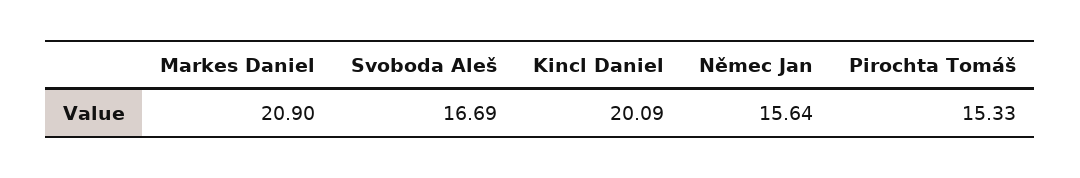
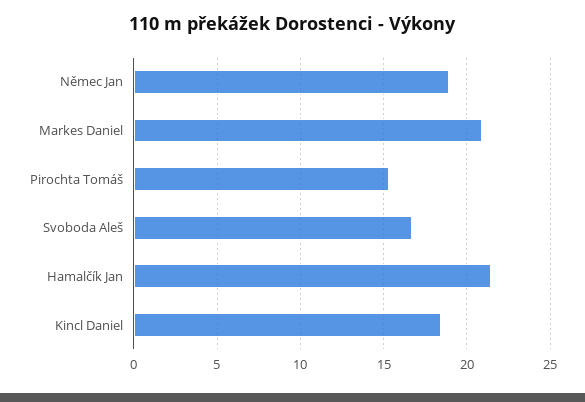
  {
    "Markes Daniel": 20.9,
    "Svoboda Aleš": 16.69,
-   "Kincl Daniel": 20.09,
+   "Kincl Daniel": 18.5,
-   "Němec Jan": 15.64,
+   "Němec Jan": 19,
-   "Pirochta Tomáš": 15.33
+   "Pirochta Tomáš": 15.33,
+   "Hamalčík Jan": 21.5
  }

